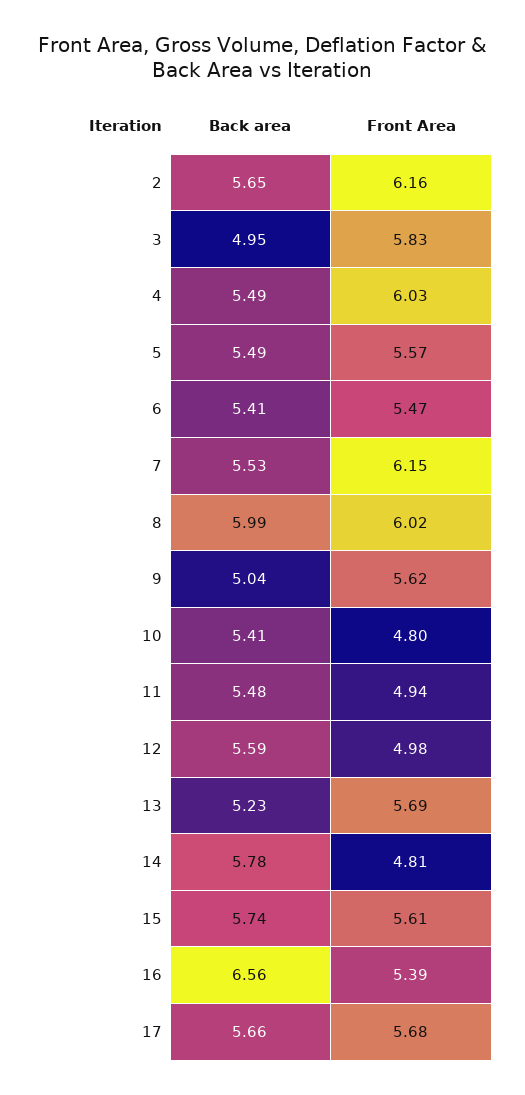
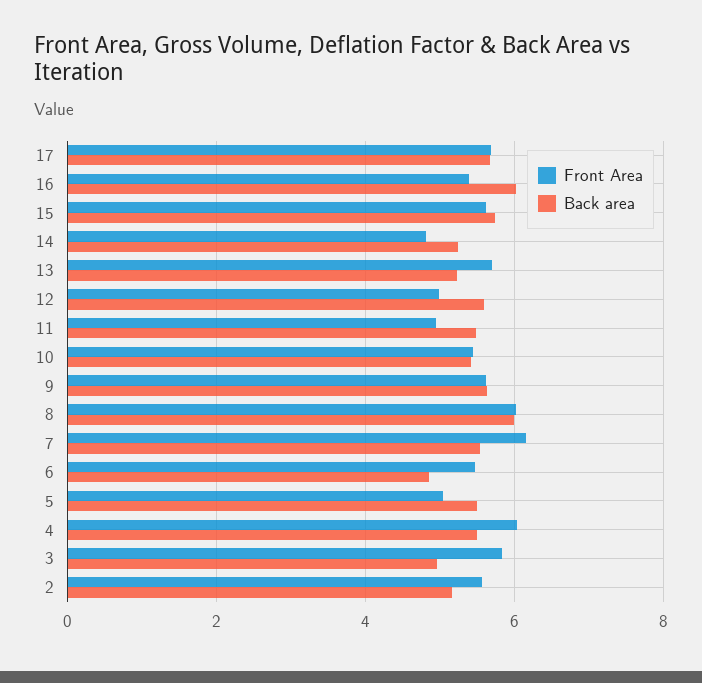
  {
    "Back area": {
-     "2": 5.65,
+     "2": 5.2,
      "3": 4.95,
      "4": 5.49,
      "5": 5.49,
-     "6": 5.41,
+     "6": 4.8,
      "7": 5.53,
      "8": 5.99,
-     "9": 5.04,
+     "9": 5.6,
      "10": 5.41,
      "11": 5.48,
      "12": 5.59,
      "13": 5.23,
-     "14": 5.78,
+     "14": 5.2,
      "15": 5.74,
-     "16": 6.56,
+     "16": 6,
      "17": 5.66
    },
    "Front Area": {
-     "2": 6.16,
+     "2": 5.6,
      "3": 5.83,
      "4": 6.03,
-     "5": 5.57,
+     "5": 5,
      "6": 5.47,
      "7": 6.15,
      "8": 6.02,
      "9": 5.62,
-     "10": 4.8,
+     "10": 5.4,
      "11": 4.94,
      "12": 4.98,
      "13": 5.69,
      "14": 4.81,
      "15": 5.61,
      "16": 5.39,
      "17": 5.68
    }
  }

